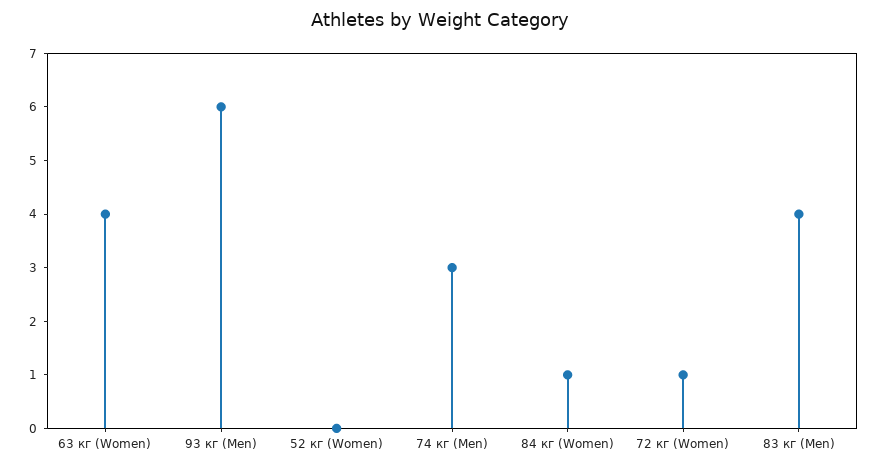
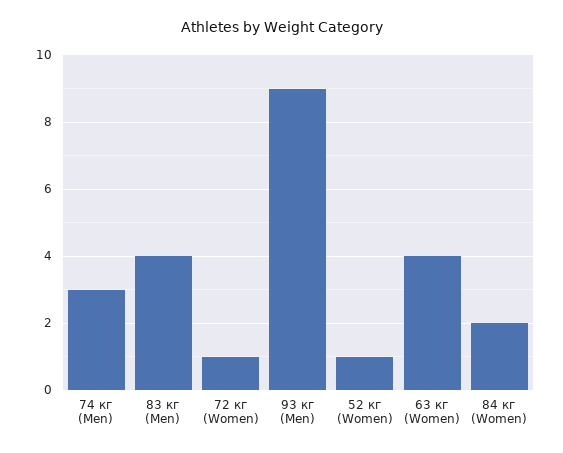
  {
    "63 кг (Women)": 4,
-   "93 кг (Men)": 6,
+   "93 кг (Men)": 9,
-   "52 кг (Women)": 0,
+   "52 кг (Women)": 1,
    "74 кг (Men)": 3,
-   "84 кг (Women)": 1,
+   "84 кг (Women)": 2,
    "72 кг (Women)": 1,
    "83 кг (Men)": 4
  }

